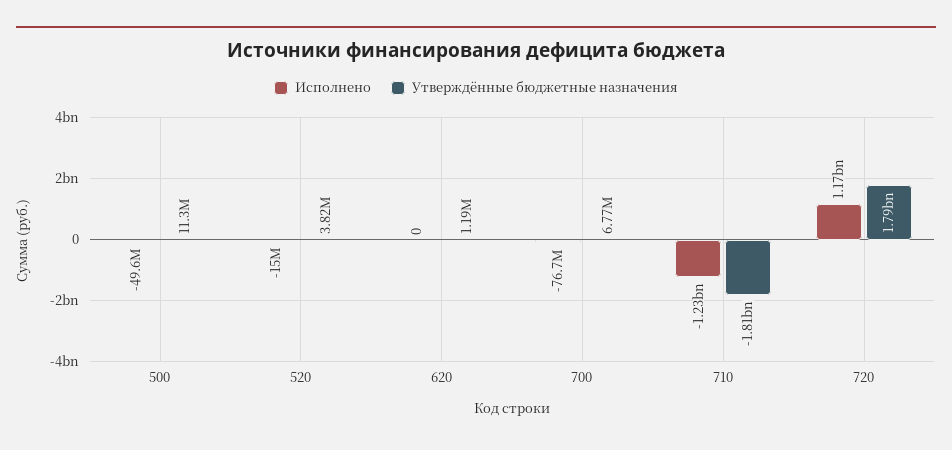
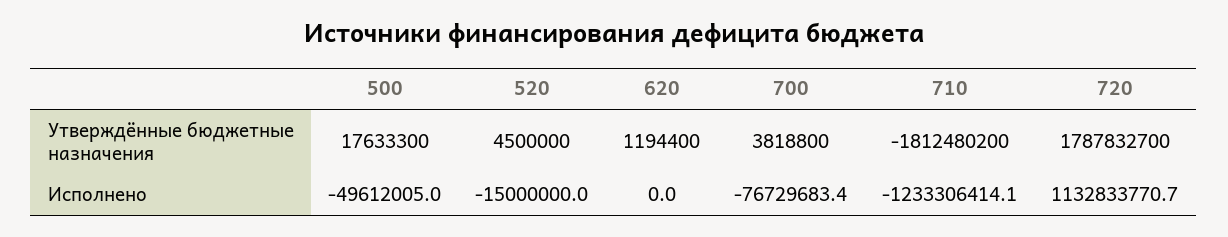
  {
    "Исполнено": {
      "500": -49612005,
      "520": -15000000,
      "620": 0,
      "700": -76729683.4,
      "710": -1233306414.1,
-     "720": 1170000000
+     "720": 1132833770.7
    },
    "Утверждённые бюджетные назначения": {
-     "500": 11300000,
+     "500": 17633300,
-     "520": 3820000,
+     "520": 4500000,
      "620": 1194400,
-     "700": 6770000,
+     "700": 3818800,
      "710": -1812480200,
      "720": 1787832700
    }
  }

